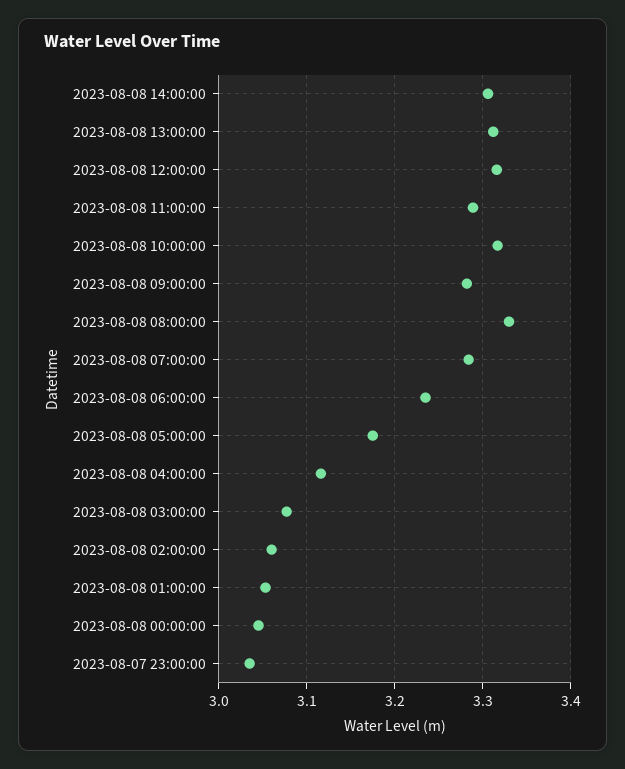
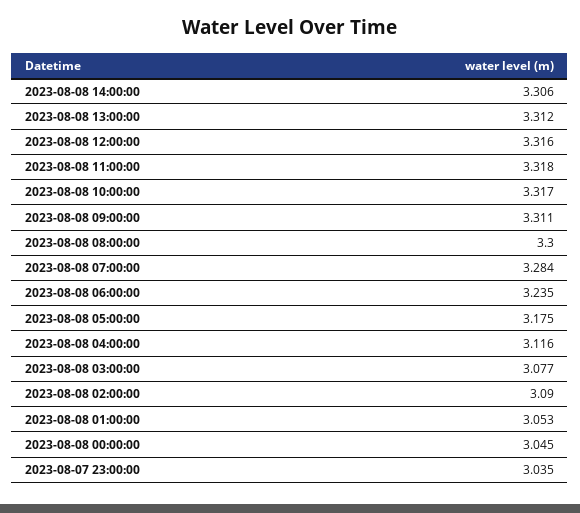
  {
    "2023-08-08 14:00:00": 3.306,
    "2023-08-08 13:00:00": 3.312,
    "2023-08-08 12:00:00": 3.316,
-   "2023-08-08 11:00:00": 3.29,
+   "2023-08-08 11:00:00": 3.318,
    "2023-08-08 10:00:00": 3.317,
-   "2023-08-08 09:00:00": 3.28,
+   "2023-08-08 09:00:00": 3.311,
-   "2023-08-08 08:00:00": 3.33,
+   "2023-08-08 08:00:00": 3.3,
    "2023-08-08 07:00:00": 3.284,
    "2023-08-08 06:00:00": 3.235,
    "2023-08-08 05:00:00": 3.175,
    "2023-08-08 04:00:00": 3.116,
    "2023-08-08 03:00:00": 3.077,
-   "2023-08-08 02:00:00": 3.06,
+   "2023-08-08 02:00:00": 3.09,
    "2023-08-08 01:00:00": 3.053,
    "2023-08-08 00:00:00": 3.045,
    "2023-08-07 23:00:00": 3.035
  }

